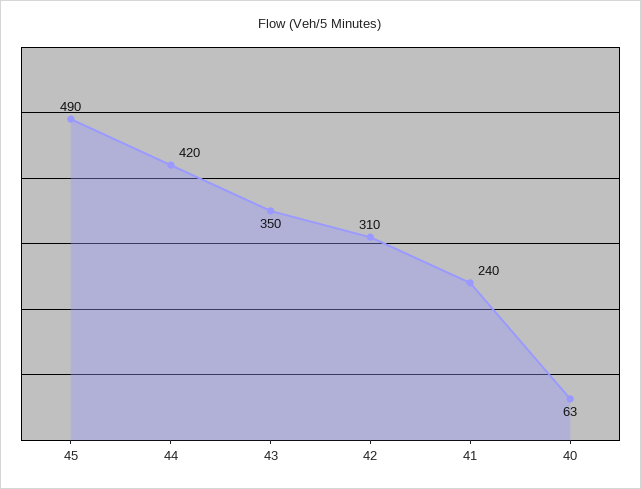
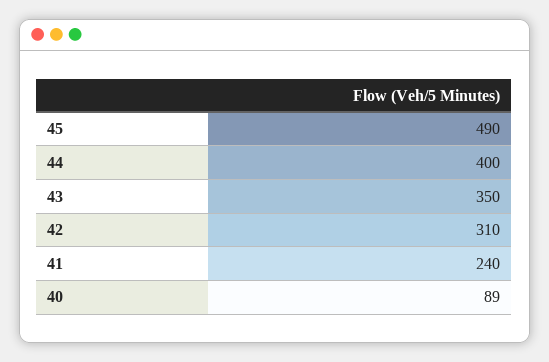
  {
    "45": 490,
-   "44": 420,
+   "44": 400,
    "43": 350,
    "42": 310,
    "41": 240,
-   "40": 63
+   "40": 89
  }

